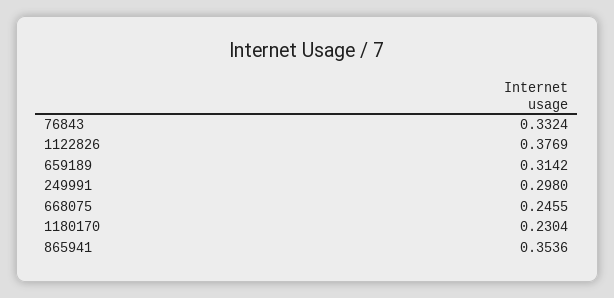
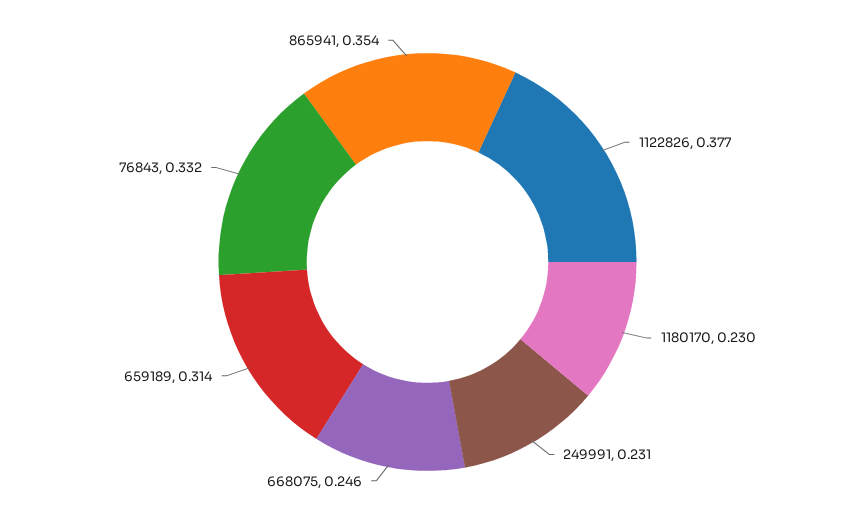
  {
    "76843": 0.3324,
    "1122826": 0.3769,
    "659189": 0.3142,
-   "249991": 0.298,
+   "249991": 0.231,
    "668075": 0.2455,
    "1180170": 0.2304,
    "865941": 0.3536
  }

